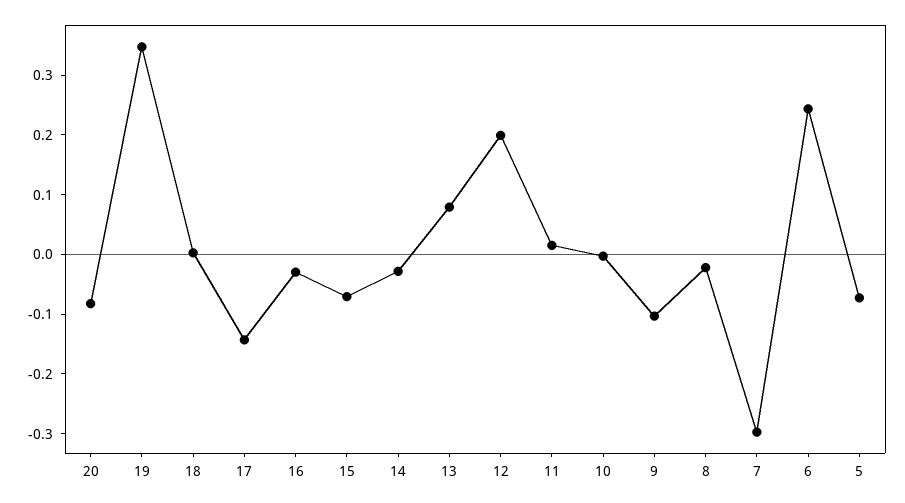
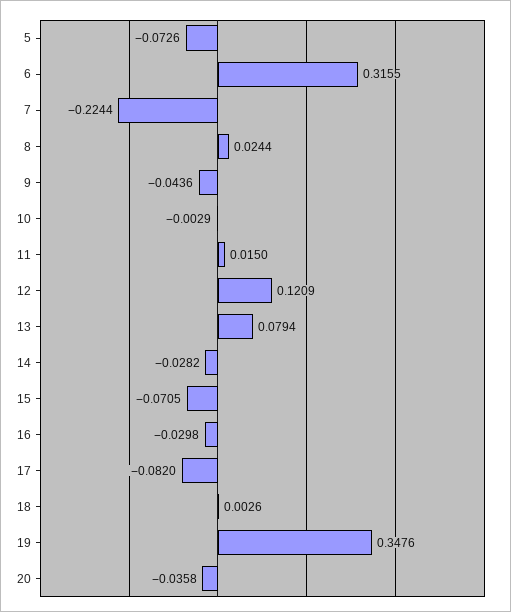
  {
-   "20": -0.08,
+   "20": -0.0358,
    "19": 0.3476,
    "18": 0.0026,
-   "17": -0.14,
+   "17": -0.082,
    "16": -0.0298,
    "15": -0.0705,
    "14": -0.0282,
    "13": 0.0794,
-   "12": 0.2,
+   "12": 0.1209,
    "11": 0.015,
    "10": -0.0029,
-   "9": -0.1,
+   "9": -0.0436,
-   "8": -0.02,
+   "8": 0.0244,
-   "7": -0.3,
+   "7": -0.2244,
-   "6": 0.24,
+   "6": 0.3155,
    "5": -0.0726
  }

